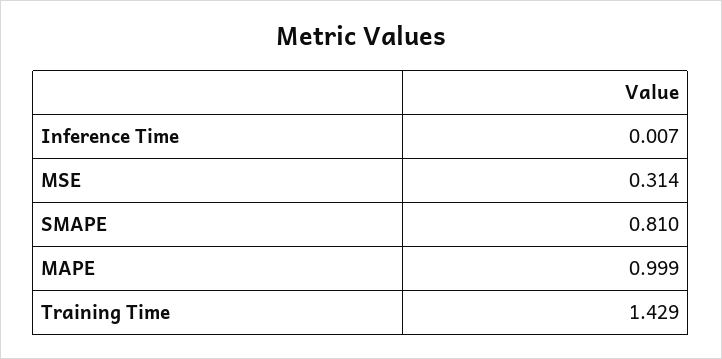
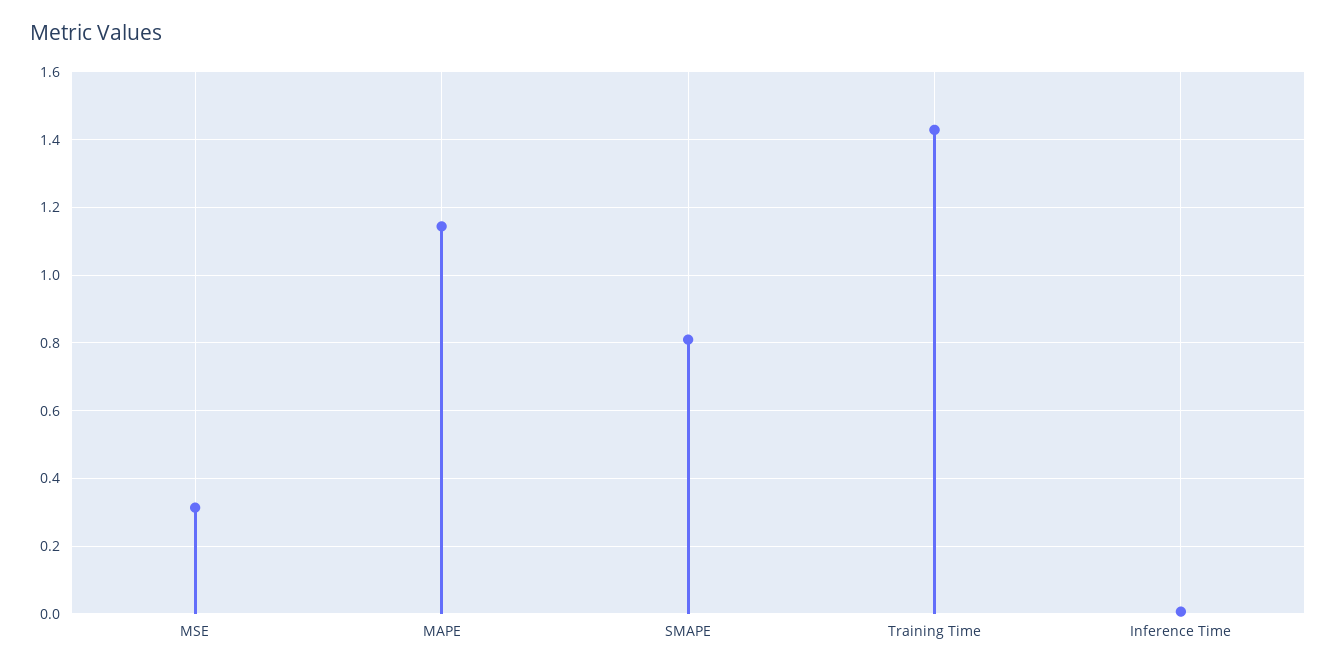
  {
    "Inference Time": 0.007,
    "MSE": 0.314,
    "SMAPE": 0.81,
-   "MAPE": 0.999,
+   "MAPE": 1.14,
    "Training Time": 1.429
  }

